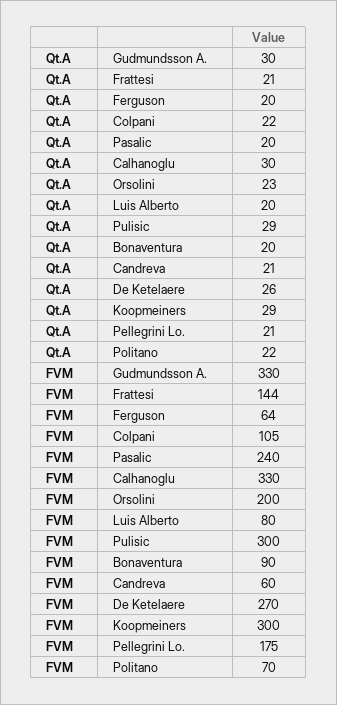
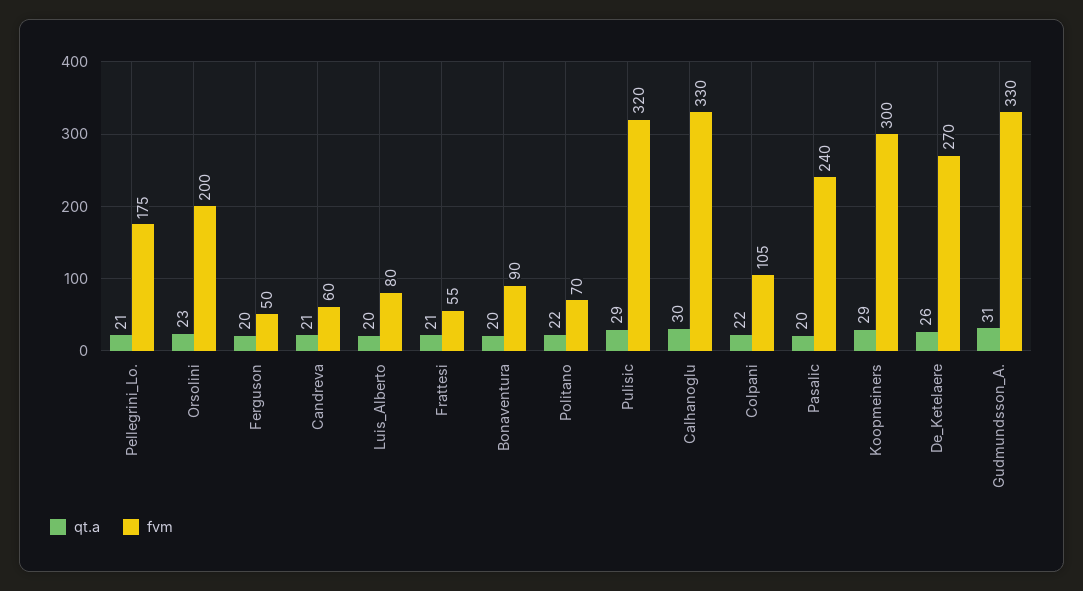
  {
    "Qt.A": {
-     "Gudmundsson A.": 30,
+     "Gudmundsson A.": 31,
      "Frattesi": 21,
      "Ferguson": 20,
      "Colpani": 22,
      "Pasalic": 20,
      "Calhanoglu": 30,
      "Orsolini": 23,
      "Luis Alberto": 20,
      "Pulisic": 29,
      "Bonaventura": 20,
      "Candreva": 21,
      "De Ketelaere": 26,
      "Koopmeiners": 29,
      "Pellegrini Lo.": 21,
      "Politano": 22
    },
    "FVM": {
      "Gudmundsson A.": 330,
-     "Frattesi": 144,
+     "Frattesi": 55,
-     "Ferguson": 64,
+     "Ferguson": 50,
      "Colpani": 105,
      "Pasalic": 240,
      "Calhanoglu": 330,
      "Orsolini": 200,
      "Luis Alberto": 80,
-     "Pulisic": 300,
+     "Pulisic": 320,
      "Bonaventura": 90,
      "Candreva": 60,
      "De Ketelaere": 270,
      "Koopmeiners": 300,
      "Pellegrini Lo.": 175,
      "Politano": 70
    }
  }

